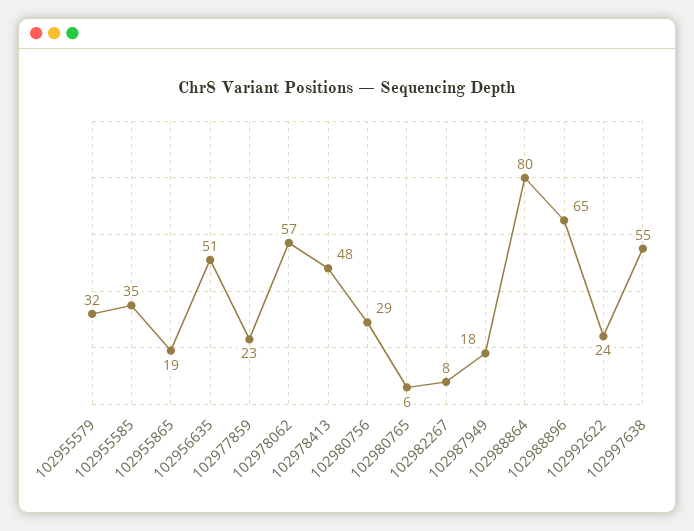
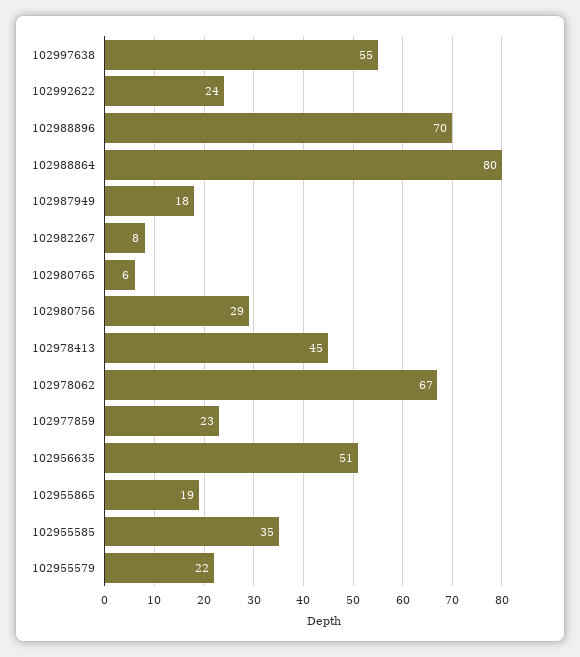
  {
-   "102955579": 32,
+   "102955579": 22,
    "102955585": 35,
    "102955865": 19,
    "102956635": 51,
    "102977859": 23,
-   "102978062": 57,
+   "102978062": 67,
-   "102978413": 48,
+   "102978413": 45,
    "102980756": 29,
    "102980765": 6,
    "102982267": 8,
    "102987949": 18,
    "102988864": 80,
-   "102988896": 65,
+   "102988896": 70,
    "102992622": 24,
    "102997638": 55
  }

